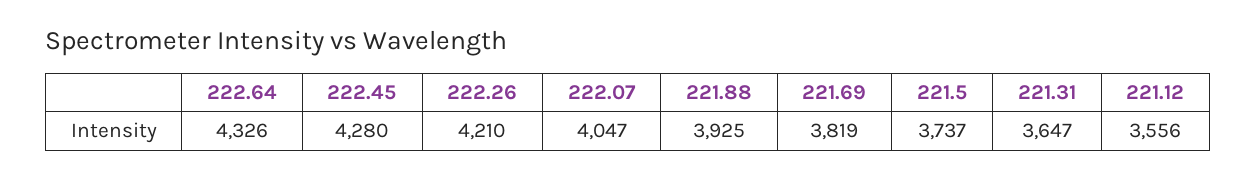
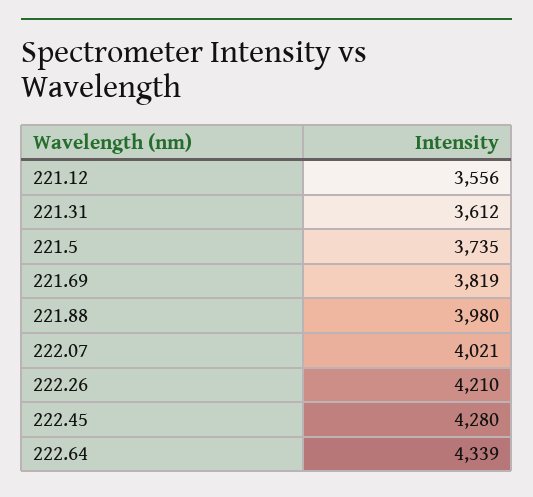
  {
-   "222.64": 4326,
+   "222.64": 4339,
    "222.45": 4280,
    "222.26": 4210,
-   "222.07": 4047,
+   "222.07": 4021,
-   "221.88": 3925,
+   "221.88": 3980,
    "221.69": 3819,
-   "221.5": 3737,
+   "221.5": 3735,
-   "221.31": 3647,
+   "221.31": 3612,
    "221.12": 3556
  }

